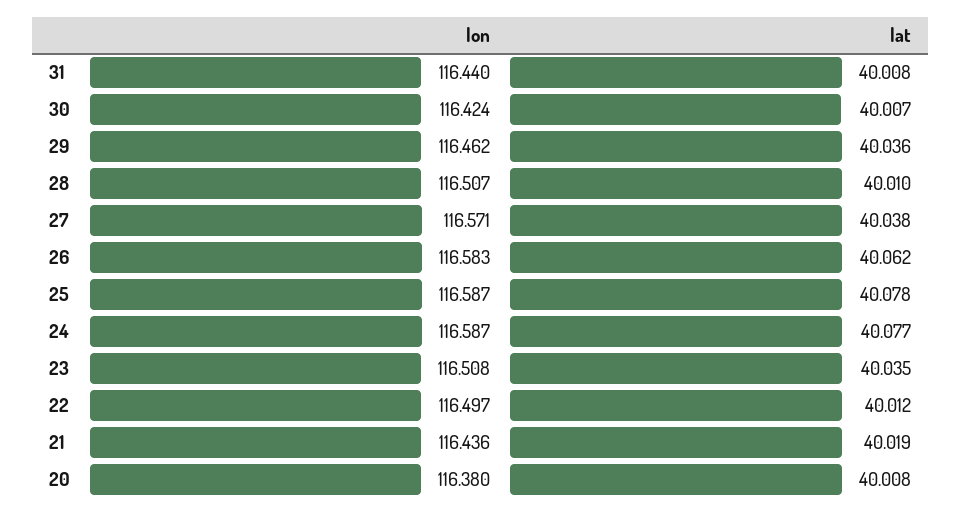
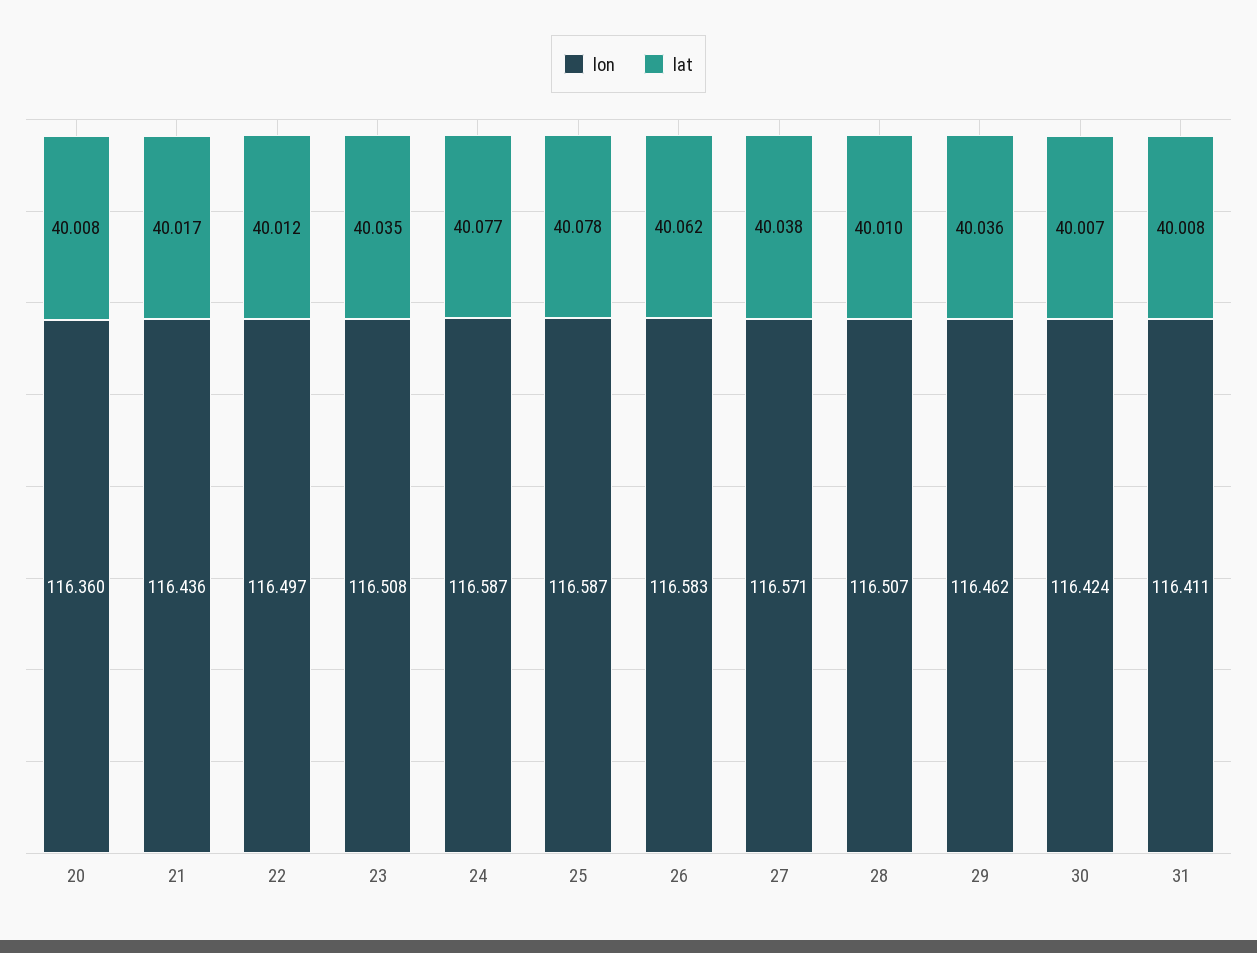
  {
    "lon": {
-     "31": 116.44,
+     "31": 116.411,
      "30": 116.424,
      "29": 116.462,
      "28": 116.507,
      "27": 116.571,
      "26": 116.583,
      "25": 116.587,
      "24": 116.587,
      "23": 116.508,
      "22": 116.497,
      "21": 116.436,
-     "20": 116.38
+     "20": 116.36
    },
    "lat": {
      "31": 40.008,
      "30": 40.007,
      "29": 40.036,
      "28": 40.01,
      "27": 40.038,
      "26": 40.062,
      "25": 40.078,
      "24": 40.077,
      "23": 40.035,
      "22": 40.012,
-     "21": 40.019,
+     "21": 40.017,
      "20": 40.008
    }
  }

